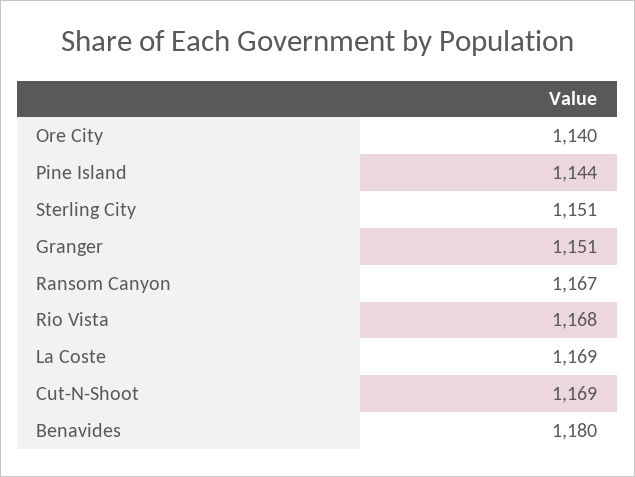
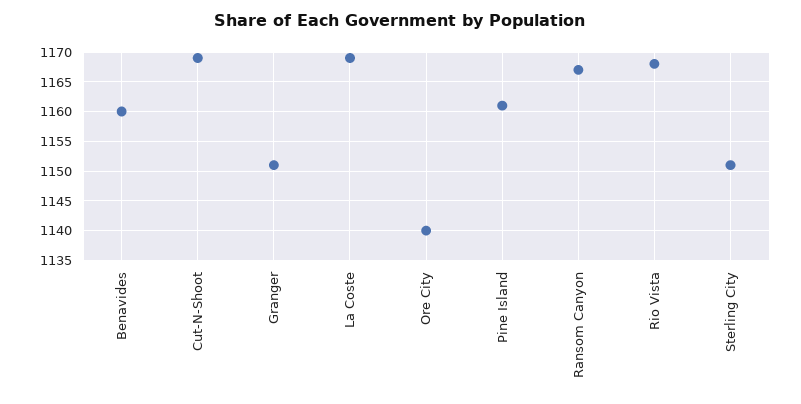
  {
    "Ore City": 1140,
-   "Pine Island": 1144,
+   "Pine Island": 1160,
    "Sterling City": 1151,
    "Granger": 1151,
    "Ransom Canyon": 1167,
    "Rio Vista": 1168,
    "La Coste": 1169,
    "Cut-N-Shoot": 1169,
-   "Benavides": 1180
+   "Benavides": 1160
  }

